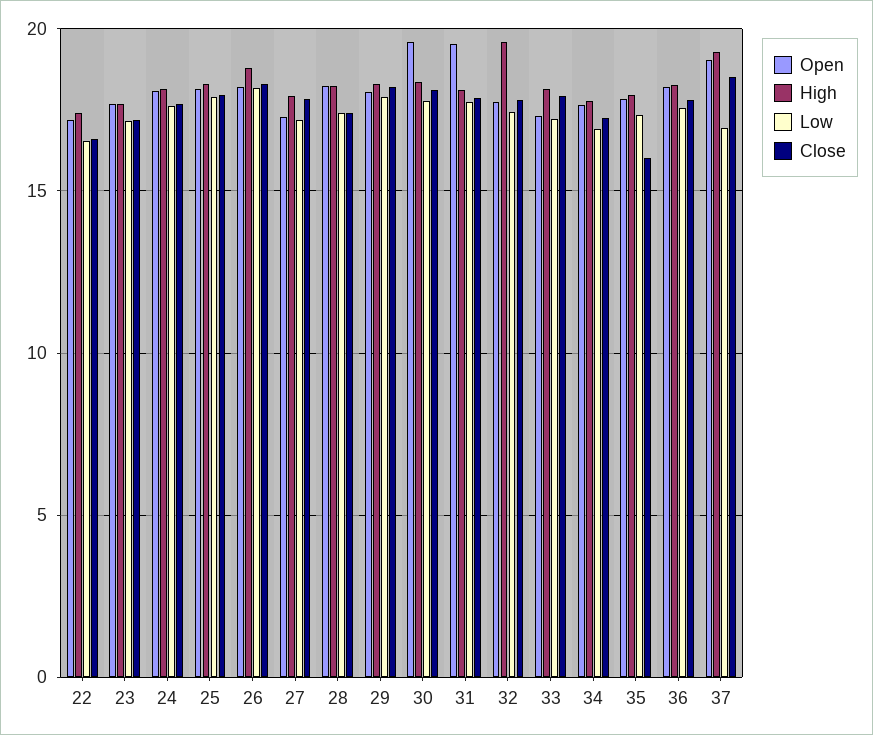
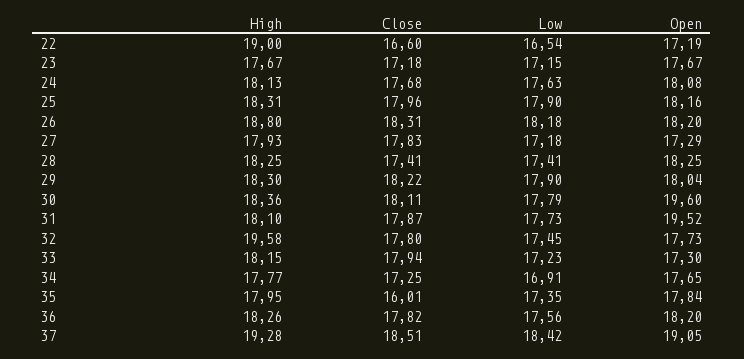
  {
    "Open": {
      "22": 17.19,
      "23": 17.67,
      "24": 18.08,
      "25": 18.16,
      "26": 18.2,
      "27": 17.29,
      "28": 18.25,
      "29": 18.04,
      "30": 19.6,
      "31": 19.52,
      "32": 17.73,
      "33": 17.3,
      "34": 17.65,
      "35": 17.84,
      "36": 18.2,
      "37": 19.05
    },
    "High": {
-     "22": 17.5,
+     "22": 19,
      "23": 17.67,
      "24": 18.13,
      "25": 18.31,
      "26": 18.8,
      "27": 17.93,
      "28": 18.25,
      "29": 18.3,
      "30": 18.36,
      "31": 18.1,
      "32": 19.58,
      "33": 18.15,
      "34": 17.77,
      "35": 17.95,
      "36": 18.26,
      "37": 19.28
    },
    "Low": {
      "22": 16.54,
      "23": 17.15,
      "24": 17.63,
      "25": 17.9,
      "26": 18.18,
      "27": 17.18,
      "28": 17.41,
      "29": 17.9,
      "30": 17.79,
      "31": 17.73,
      "32": 17.45,
      "33": 17.23,
      "34": 16.91,
      "35": 17.35,
      "36": 17.56,
-     "37": 17
+     "37": 18.42
    },
    "Close": {
      "22": 16.6,
      "23": 17.18,
      "24": 17.68,
      "25": 17.96,
      "26": 18.31,
      "27": 17.83,
      "28": 17.41,
      "29": 18.22,
      "30": 18.11,
      "31": 17.87,
      "32": 17.8,
      "33": 17.94,
      "34": 17.25,
      "35": 16.01,
      "36": 17.82,
      "37": 18.51
    }
  }

